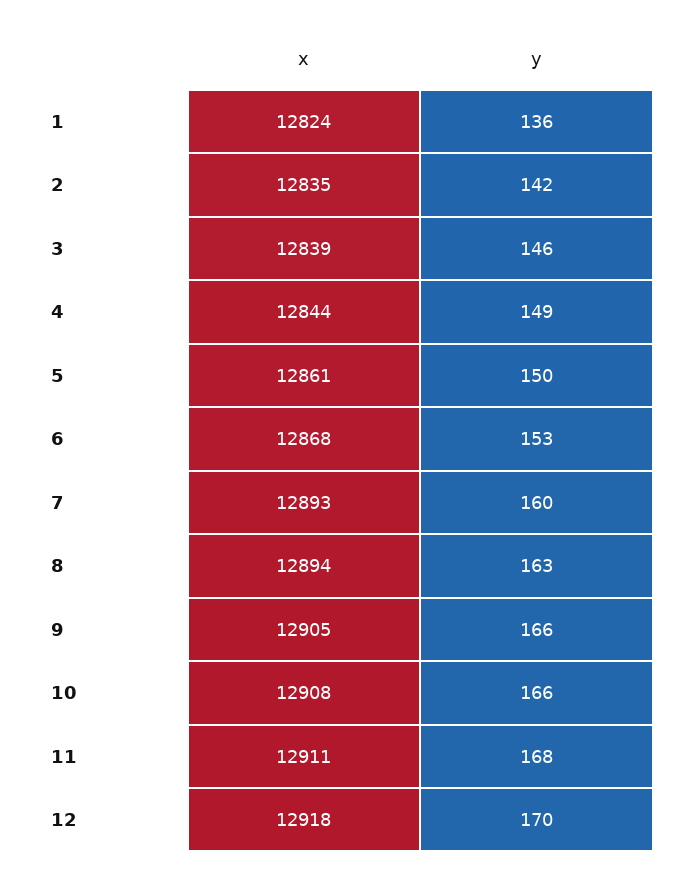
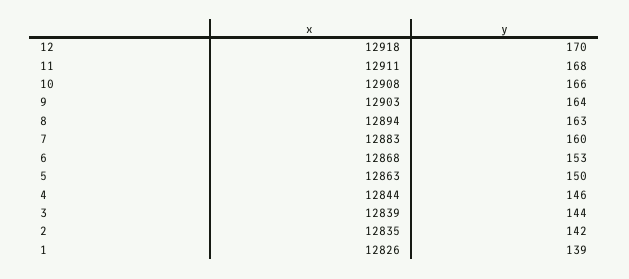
  {
    "x": {
-     "1": 12824,
+     "1": 12826,
      "2": 12835,
      "3": 12839,
      "4": 12844,
-     "5": 12861,
+     "5": 12863,
      "6": 12868,
-     "7": 12893,
+     "7": 12883,
      "8": 12894,
-     "9": 12905,
+     "9": 12903,
      "10": 12908,
      "11": 12911,
      "12": 12918
    },
    "y": {
-     "1": 136,
+     "1": 139,
      "2": 142,
-     "3": 146,
+     "3": 144,
-     "4": 149,
+     "4": 146,
      "5": 150,
      "6": 153,
      "7": 160,
      "8": 163,
-     "9": 166,
+     "9": 164,
      "10": 166,
      "11": 168,
      "12": 170
    }
  }

